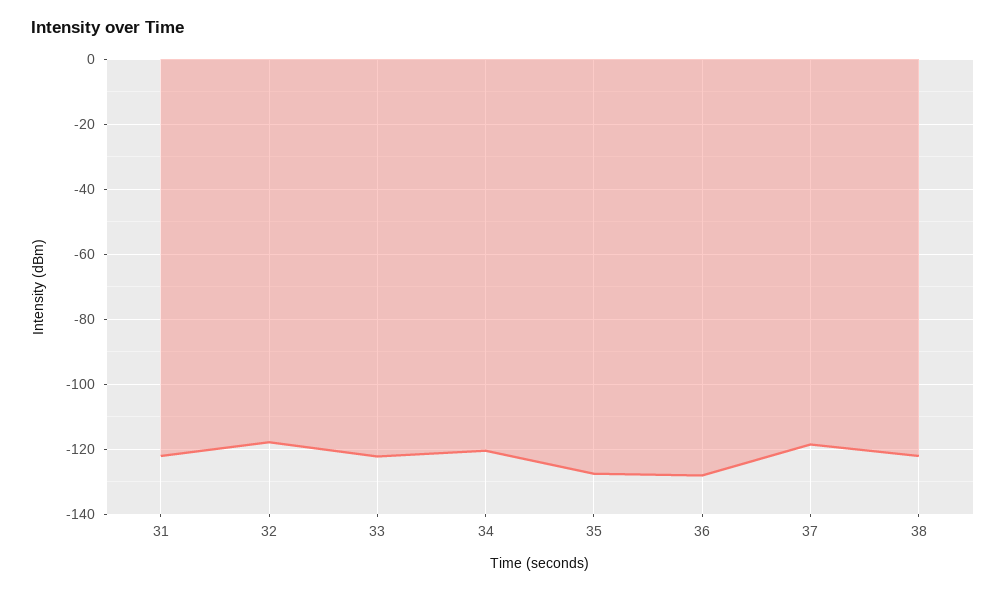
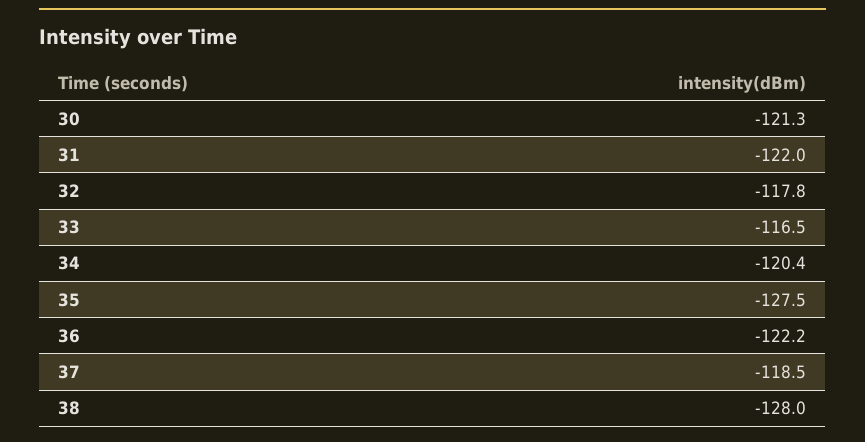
  {
    "31": -122,
    "32": -117.8,
-   "33": -122,
+   "33": -116.5,
    "34": -120.4,
    "35": -127.5,
-   "36": -128,
+   "36": -122.2,
    "37": -118.5,
-   "38": -122
+   "38": -128,
+   "30": -121.3
  }

